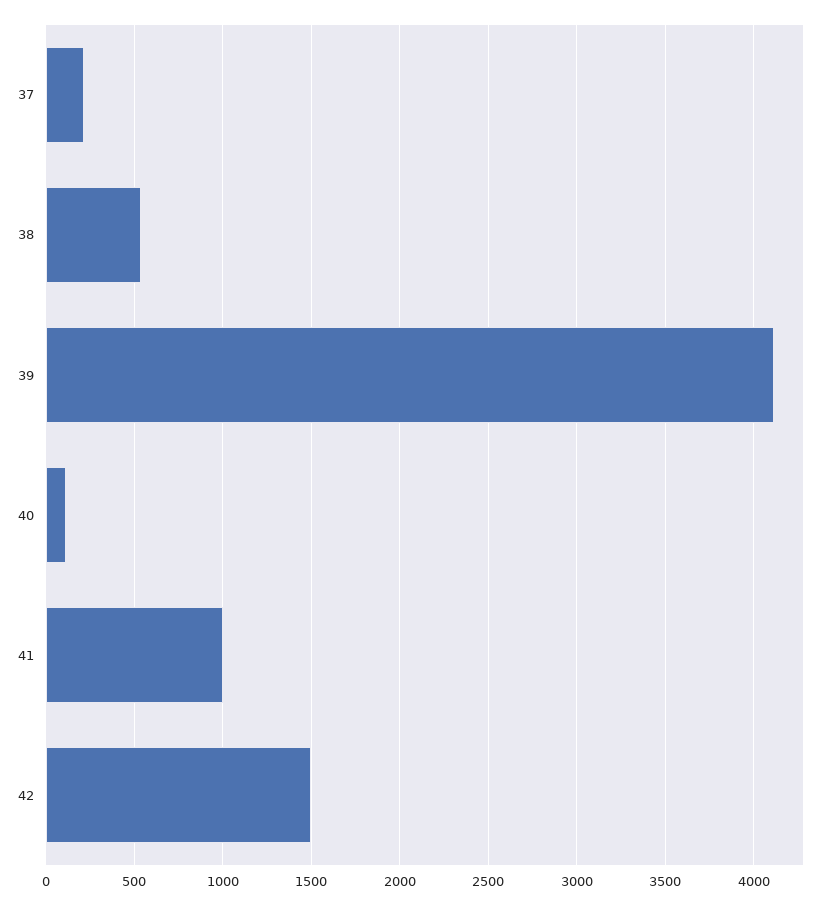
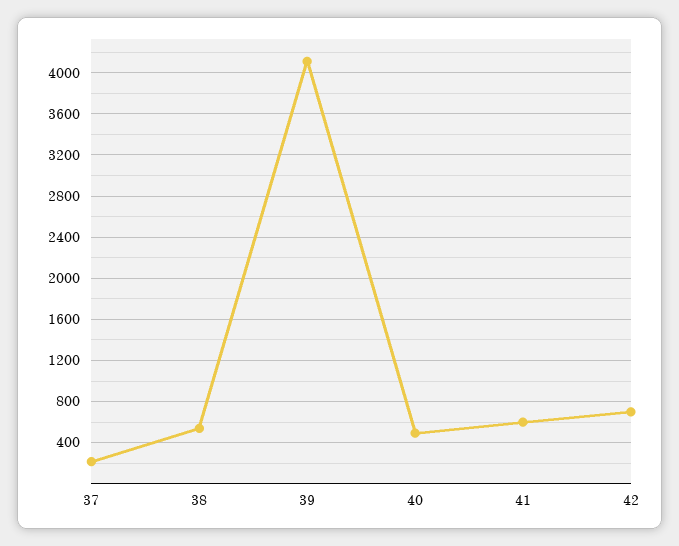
  {
    "37": 200,
    "38": 550,
    "39": 4100,
-   "40": 100,
+   "40": 500,
-   "41": 1000,
+   "41": 600,
-   "42": 1500
+   "42": 700
  }

